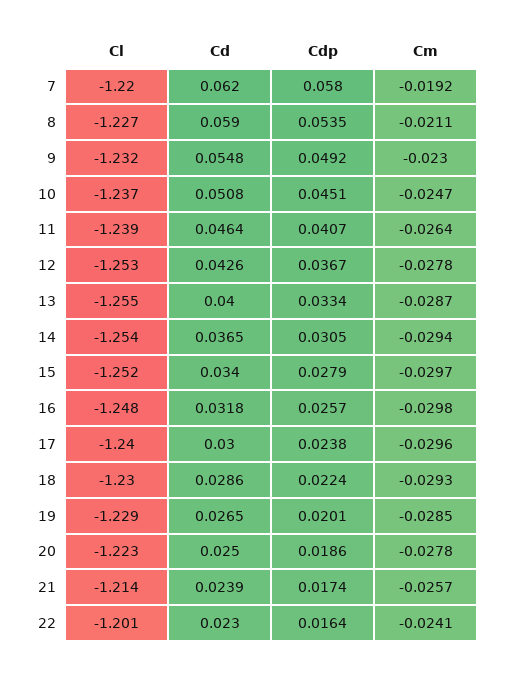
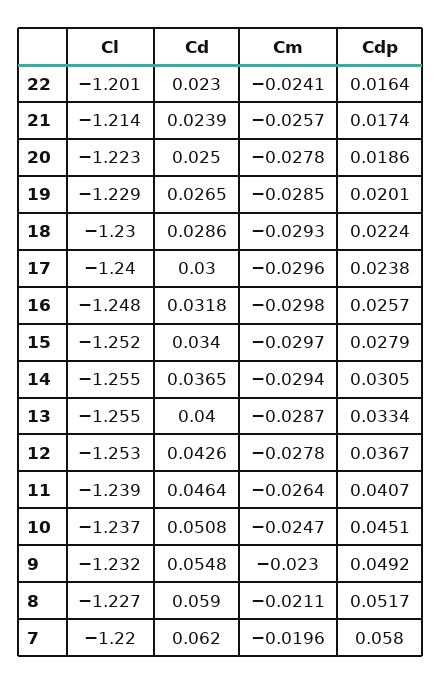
  {
    "Cl": {
      "7": -1.22,
      "8": -1.227,
      "9": -1.232,
      "10": -1.237,
      "11": -1.239,
      "12": -1.253,
      "13": -1.255,
-     "14": -1.254,
+     "14": -1.255,
      "15": -1.252,
      "16": -1.248,
      "17": -1.24,
      "18": -1.23,
      "19": -1.229,
      "20": -1.223,
      "21": -1.214,
      "22": -1.201
    },
    "Cd": {
      "7": 0.062,
      "8": 0.059,
      "9": 0.0548,
      "10": 0.0508,
      "11": 0.0464,
      "12": 0.0426,
      "13": 0.04,
      "14": 0.0365,
      "15": 0.034,
      "16": 0.0318,
      "17": 0.03,
      "18": 0.0286,
      "19": 0.0265,
      "20": 0.025,
      "21": 0.0239,
      "22": 0.023
    },
    "Cdp": {
      "7": 0.058,
-     "8": 0.0535,
+     "8": 0.0517,
      "9": 0.0492,
      "10": 0.0451,
      "11": 0.0407,
      "12": 0.0367,
      "13": 0.0334,
      "14": 0.0305,
      "15": 0.0279,
      "16": 0.0257,
      "17": 0.0238,
      "18": 0.0224,
      "19": 0.0201,
      "20": 0.0186,
      "21": 0.0174,
      "22": 0.0164
    },
    "Cm": {
-     "7": -0.0192,
+     "7": -0.0196,
      "8": -0.0211,
      "9": -0.023,
      "10": -0.0247,
      "11": -0.0264,
      "12": -0.0278,
      "13": -0.0287,
      "14": -0.0294,
      "15": -0.0297,
      "16": -0.0298,
      "17": -0.0296,
      "18": -0.0293,
      "19": -0.0285,
      "20": -0.0278,
      "21": -0.0257,
      "22": -0.0241
    }
  }

